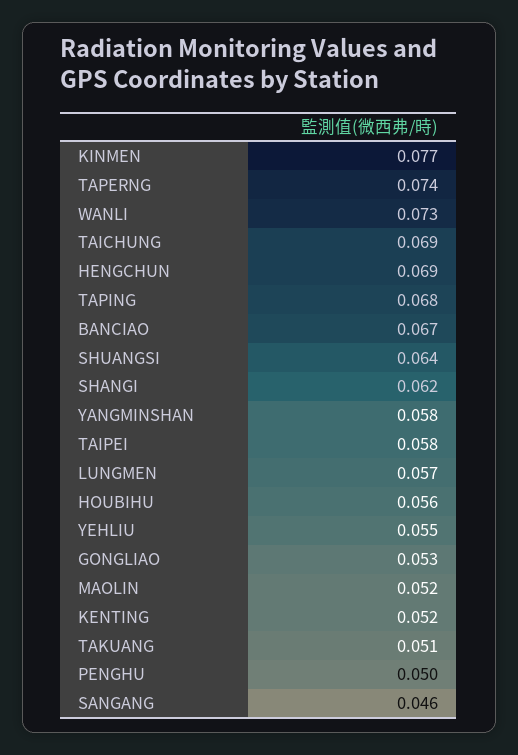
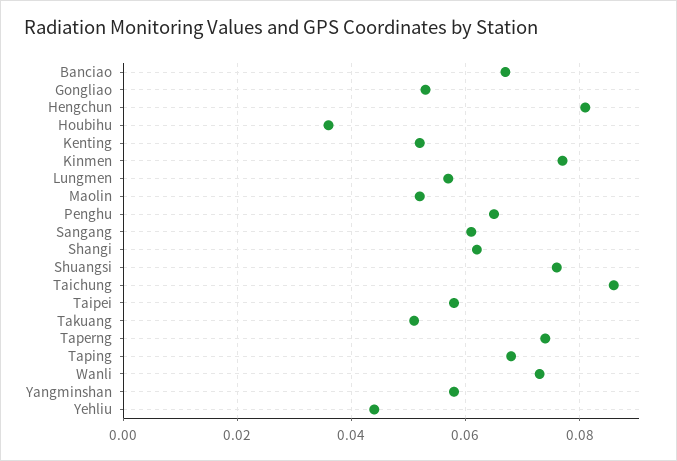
  {
    "KINMEN": 0.077,
    "TAPERNG": 0.074,
    "WANLI": 0.073,
-   "TAICHUNG": 0.069,
+   "TAICHUNG": 0.085,
-   "HENGCHUN": 0.069,
+   "HENGCHUN": 0.08,
    "TAPING": 0.068,
    "BANCIAO": 0.067,
-   "SHUANGSI": 0.064,
+   "SHUANGSI": 0.075,
    "SHANGI": 0.062,
    "YANGMINSHAN": 0.058,
    "TAIPEI": 0.058,
    "LUNGMEN": 0.057,
-   "HOUBIHU": 0.056,
+   "HOUBIHU": 0.035,
-   "YEHLIU": 0.055,
+   "YEHLIU": 0.045,
    "GONGLIAO": 0.053,
    "MAOLIN": 0.052,
    "KENTING": 0.052,
    "TAKUANG": 0.051,
-   "PENGHU": 0.05,
+   "PENGHU": 0.065,
-   "SANGANG": 0.046
+   "SANGANG": 0.06
  }

